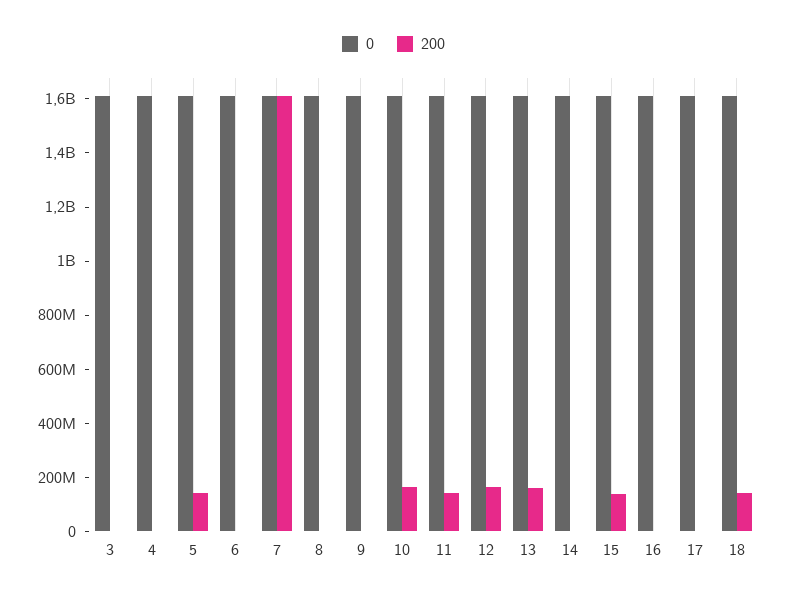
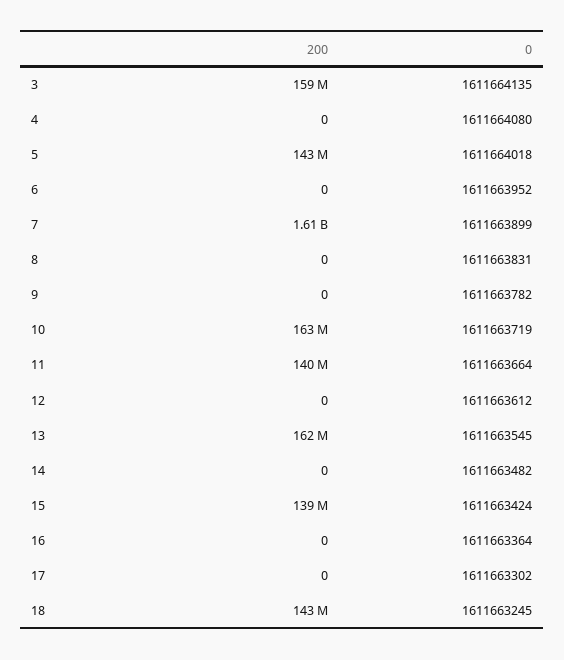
  {
    "0": {
      "3": 1611664135,
      "4": 1611664080,
      "5": 1611664018,
      "6": 1611663952,
      "7": 1611663899,
      "8": 1611663831,
      "9": 1611663782,
      "10": 1611663719,
      "11": 1611663664,
      "12": 1611663612,
      "13": 1611663545,
      "14": 1611663482,
      "15": 1611663424,
      "16": 1611663364,
      "17": 1611663302,
      "18": 1611663245
    },
    "200": {
-     "3": 0,
+     "3": 159000000,
      "4": 0,
      "5": 143000000,
      "6": 0,
      "7": 1610000000,
      "8": 0,
      "9": 0,
      "10": 163000000,
      "11": 140000000,
-     "12": 150000000,
+     "12": 0,
      "13": 162000000,
      "14": 0,
      "15": 139000000,
      "16": 0,
      "17": 0,
      "18": 143000000
    }
  }

